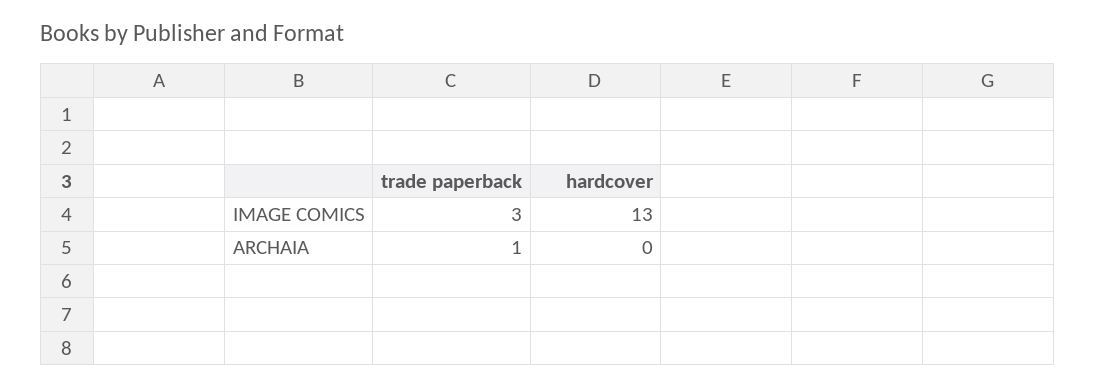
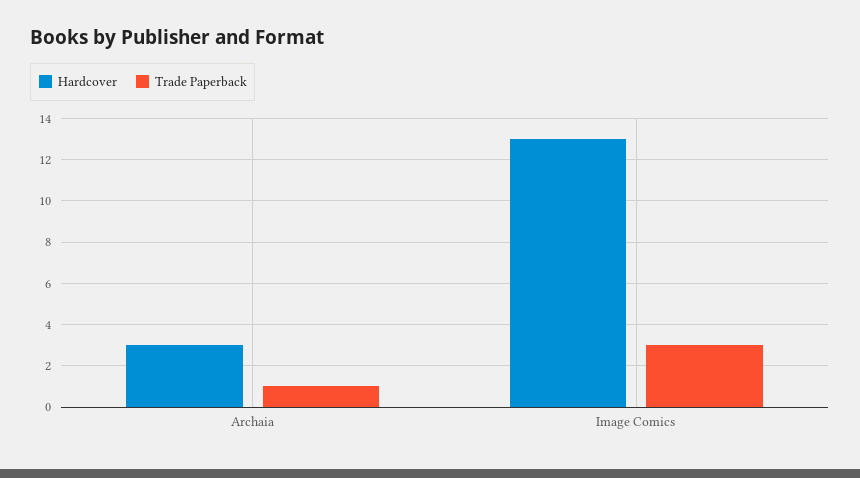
  {
    "trade paperback": {
      "IMAGE COMICS": 3,
      "ARCHAIA": 1
    },
    "hardcover": {
      "IMAGE COMICS": 13,
-     "ARCHAIA": 0
+     "ARCHAIA": 3
    }
  }

